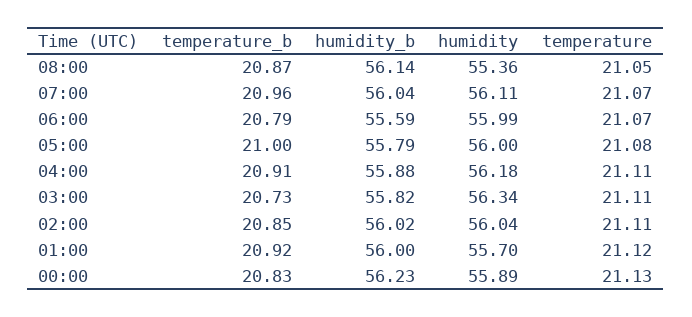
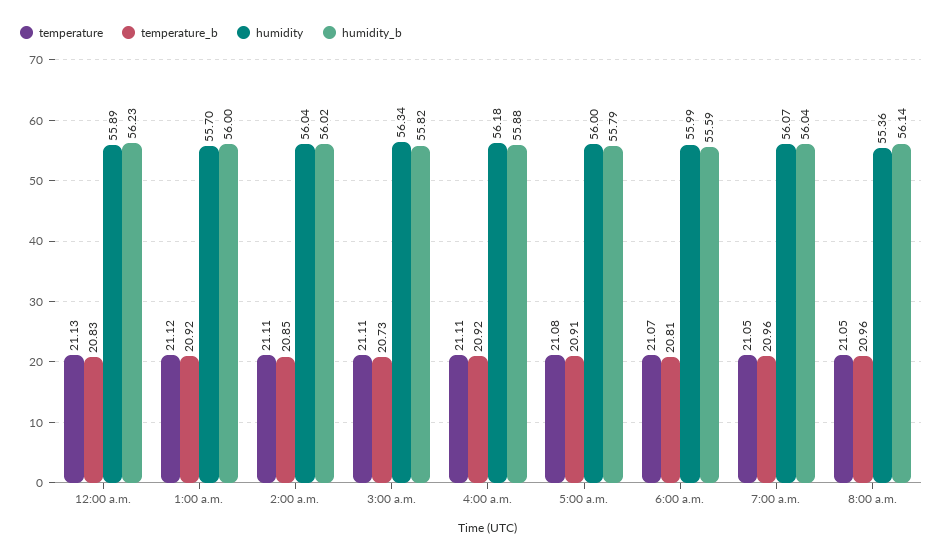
  {
    "temperature_b": {
-     "08:00": 20.87,
+     "08:00": 20.96,
      "07:00": 20.96,
-     "06:00": 20.79,
+     "06:00": 20.81,
-     "05:00": 21,
+     "05:00": 20.91,
-     "04:00": 20.91,
+     "04:00": 20.92,
      "03:00": 20.73,
      "02:00": 20.85,
      "01:00": 20.92,
      "00:00": 20.83
    },
    "humidity_b": {
      "08:00": 56.14,
      "07:00": 56.04,
      "06:00": 55.59,
      "05:00": 55.79,
      "04:00": 55.88,
      "03:00": 55.82,
      "02:00": 56.02,
      "01:00": 56,
      "00:00": 56.23
    },
    "humidity": {
      "08:00": 55.36,
-     "07:00": 56.11,
+     "07:00": 56.07,
      "06:00": 55.99,
      "05:00": 56,
      "04:00": 56.18,
      "03:00": 56.34,
      "02:00": 56.04,
      "01:00": 55.7,
      "00:00": 55.89
    },
    "temperature": {
      "08:00": 21.05,
-     "07:00": 21.07,
+     "07:00": 21.05,
      "06:00": 21.07,
      "05:00": 21.08,
      "04:00": 21.11,
      "03:00": 21.11,
      "02:00": 21.11,
      "01:00": 21.12,
      "00:00": 21.13
    }
  }

